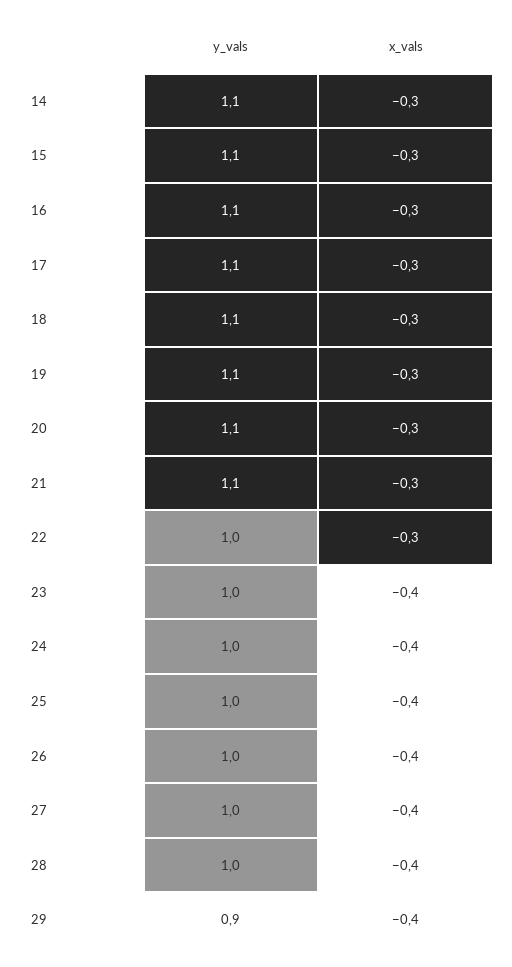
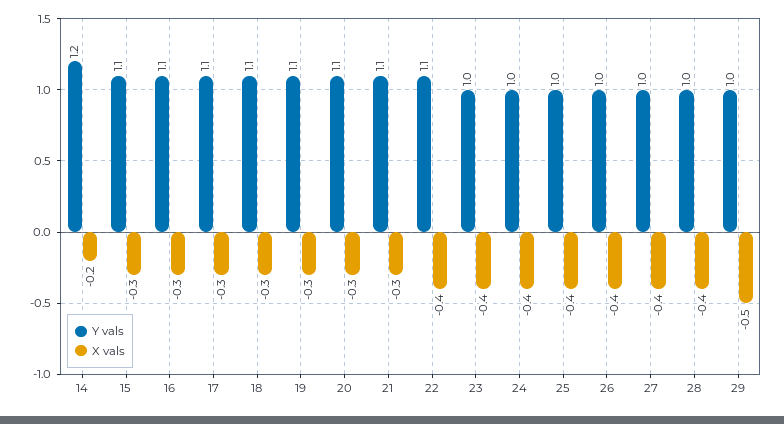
  {
    "y_vals": {
-     "14": 1.1,
+     "14": 1.2,
      "15": 1.1,
      "16": 1.1,
      "17": 1.1,
      "18": 1.1,
      "19": 1.1,
      "20": 1.1,
      "21": 1.1,
-     "22": 1,
+     "22": 1.1,
      "23": 1,
      "24": 1,
      "25": 1,
      "26": 1,
      "27": 1,
      "28": 1,
-     "29": 0.9
+     "29": 1
    },
    "x_vals": {
-     "14": -0.3,
+     "14": -0.2,
      "15": -0.3,
      "16": -0.3,
      "17": -0.3,
      "18": -0.3,
      "19": -0.3,
      "20": -0.3,
      "21": -0.3,
-     "22": -0.3,
+     "22": -0.4,
      "23": -0.4,
      "24": -0.4,
      "25": -0.4,
      "26": -0.4,
      "27": -0.4,
      "28": -0.4,
-     "29": -0.4
+     "29": -0.5
    }
  }

